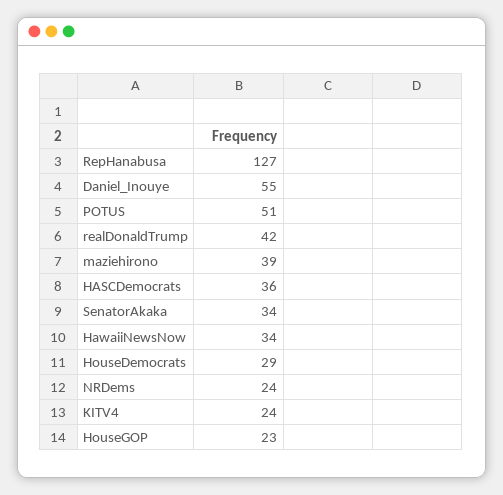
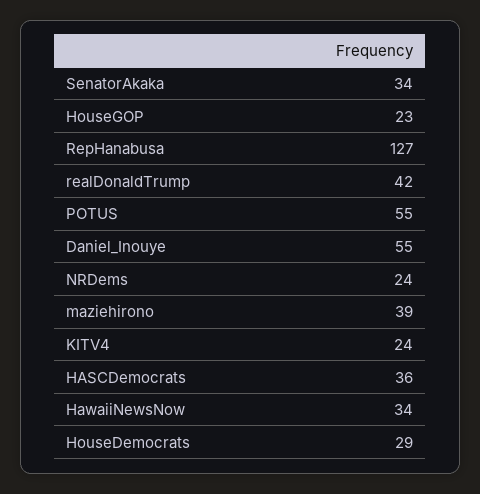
  {
    "RepHanabusa": 127,
    "Daniel_Inouye": 55,
-   "POTUS": 51,
+   "POTUS": 55,
    "realDonaldTrump": 42,
    "maziehirono": 39,
    "HASCDemocrats": 36,
    "SenatorAkaka": 34,
    "HawaiiNewsNow": 34,
    "HouseDemocrats": 29,
    "NRDems": 24,
    "KITV4": 24,
    "HouseGOP": 23
  }

